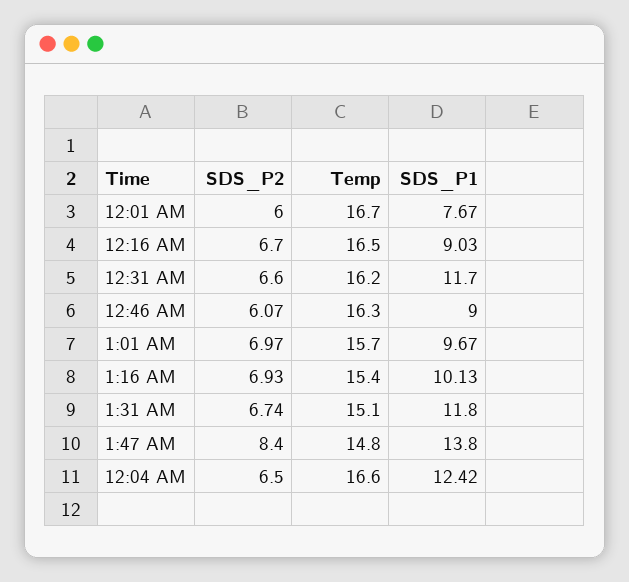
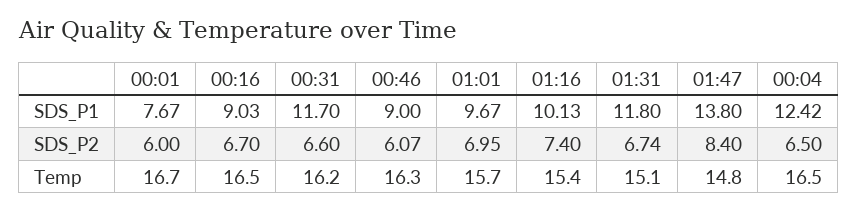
  {
    "SDS_P2": {
      "12:01 AM": 6,
      "12:16 AM": 6.7,
      "12:31 AM": 6.6,
      "12:46 AM": 6.07,
-     "1:01 AM": 6.97,
+     "1:01 AM": 6.95,
-     "1:16 AM": 6.93,
+     "1:16 AM": 7.4,
      "1:31 AM": 6.74,
      "1:47 AM": 8.4,
      "12:04 AM": 6.5
    },
    "Temp": {
      "12:01 AM": 16.7,
      "12:16 AM": 16.5,
      "12:31 AM": 16.2,
      "12:46 AM": 16.3,
      "1:01 AM": 15.7,
      "1:16 AM": 15.4,
      "1:31 AM": 15.1,
      "1:47 AM": 14.8,
-     "12:04 AM": 16.6
+     "12:04 AM": 16.5
    },
    "SDS_P1": {
      "12:01 AM": 7.67,
      "12:16 AM": 9.03,
      "12:31 AM": 11.7,
      "12:46 AM": 9,
      "1:01 AM": 9.67,
      "1:16 AM": 10.13,
      "1:31 AM": 11.8,
      "1:47 AM": 13.8,
      "12:04 AM": 12.42
    }
  }

